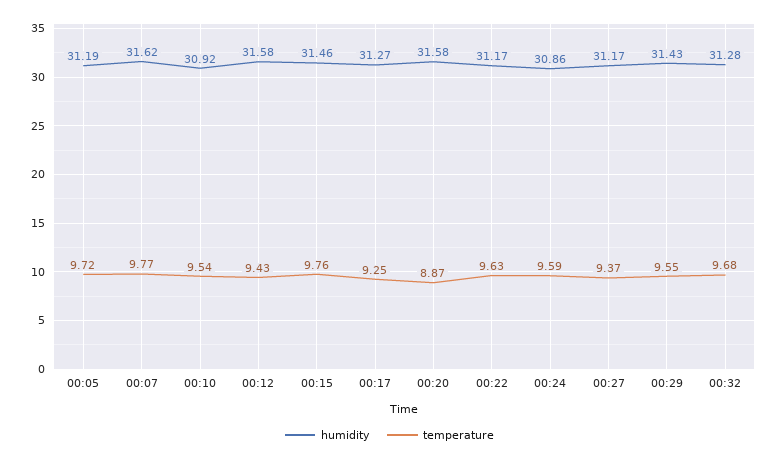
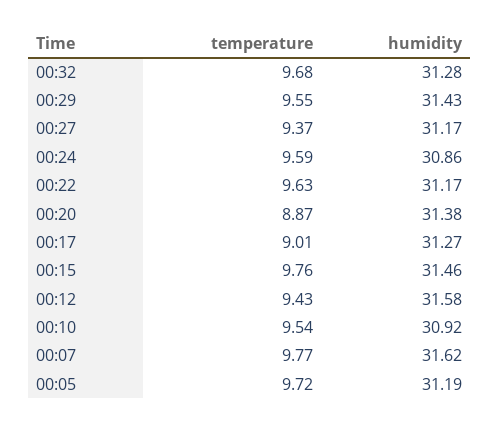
  {
    "humidity": {
      "00:05": 31.19,
      "00:07": 31.62,
      "00:10": 30.92,
      "00:12": 31.58,
      "00:15": 31.46,
      "00:17": 31.27,
-     "00:20": 31.58,
+     "00:20": 31.38,
      "00:22": 31.17,
      "00:24": 30.86,
      "00:27": 31.17,
      "00:29": 31.43,
      "00:32": 31.28
    },
    "temperature": {
      "00:05": 9.72,
      "00:07": 9.77,
      "00:10": 9.54,
      "00:12": 9.43,
      "00:15": 9.76,
-     "00:17": 9.25,
+     "00:17": 9.01,
      "00:20": 8.87,
      "00:22": 9.63,
      "00:24": 9.59,
      "00:27": 9.37,
      "00:29": 9.55,
      "00:32": 9.68
    }
  }

